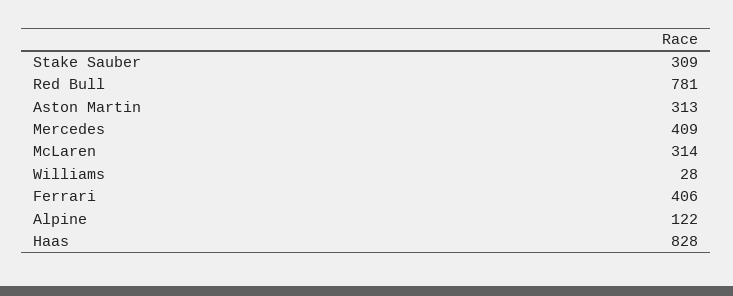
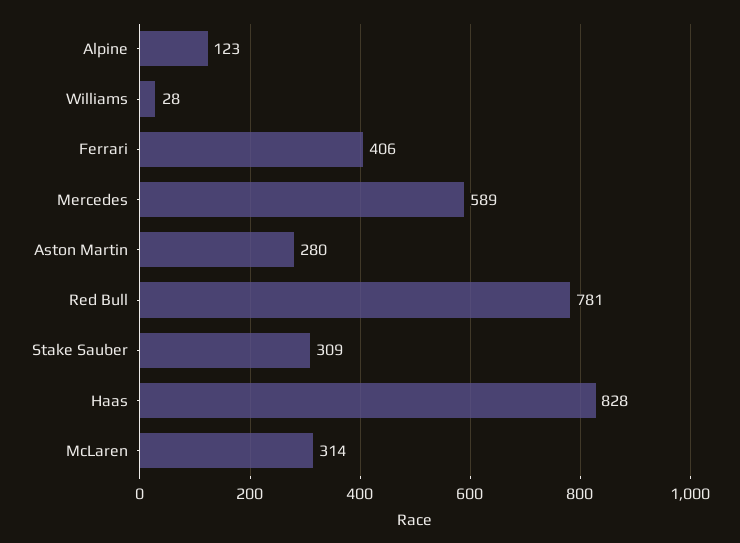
  {
    "Stake Sauber": 309,
    "Red Bull": 781,
-   "Aston Martin": 313,
+   "Aston Martin": 280,
-   "Mercedes": 409,
+   "Mercedes": 589,
    "McLaren": 314,
    "Williams": 28,
    "Ferrari": 406,
-   "Alpine": 122,
+   "Alpine": 123,
    "Haas": 828
  }

